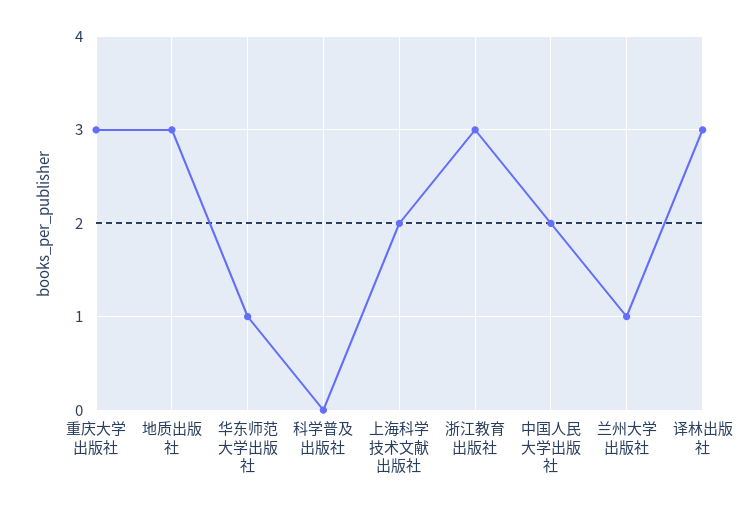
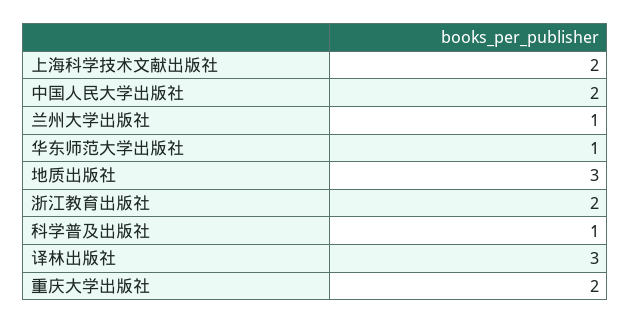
  {
-   "重庆大学出版社": 3,
+   "重庆大学出版社": 2,
    "地质出版社": 3,
    "华东师范大学出版社": 1,
-   "科学普及出版社": 0,
+   "科学普及出版社": 1,
    "上海科学技术文献出版社": 2,
-   "浙江教育出版社": 3,
+   "浙江教育出版社": 2,
    "中国人民大学出版社": 2,
    "兰州大学出版社": 1,
    "译林出版社": 3
  }

